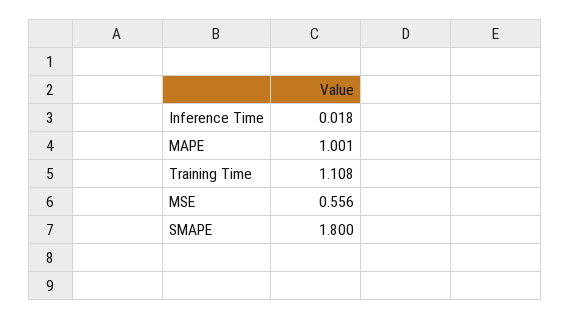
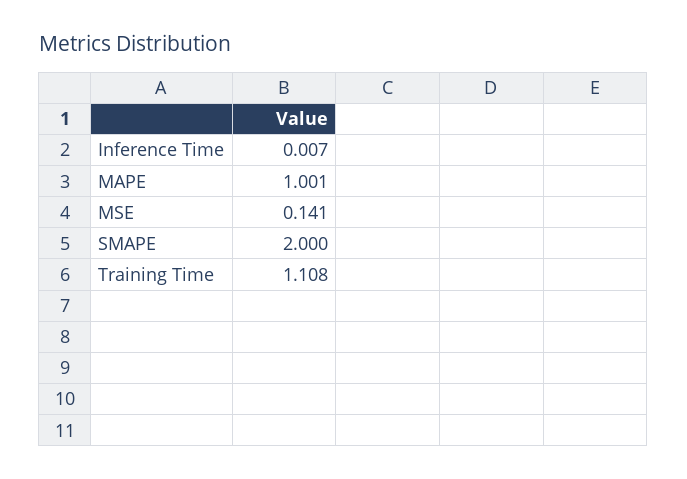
  {
-   "Inference Time": 0.018,
+   "Inference Time": 0.007,
    "MAPE": 1.001,
    "Training Time": 1.108,
-   "MSE": 0.556,
+   "MSE": 0.141,
-   "SMAPE": 1.8
+   "SMAPE": 2
  }

